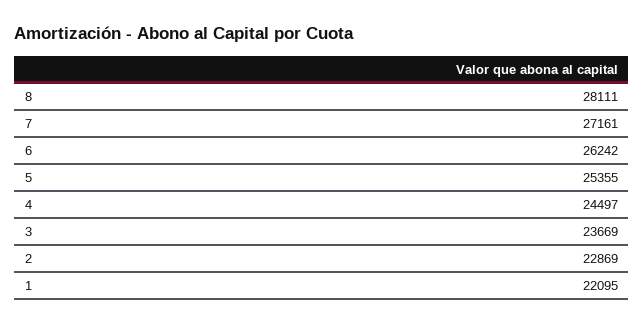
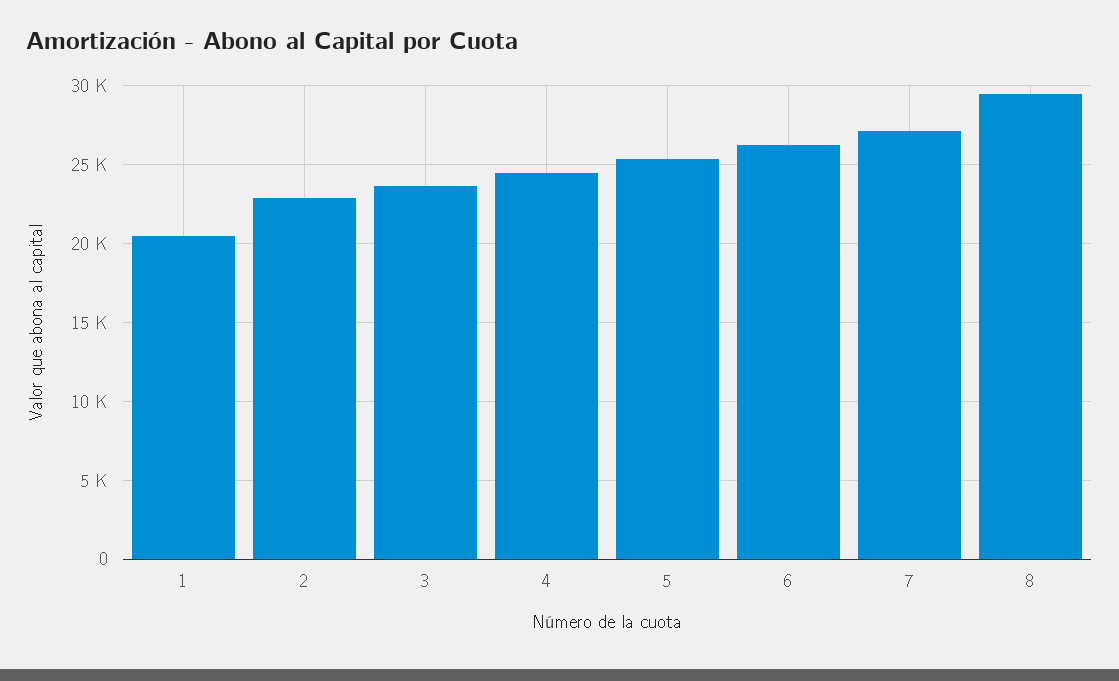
  {
-   "8": 28111,
+   "8": 29500,
    "7": 27161,
    "6": 26242,
    "5": 25355,
    "4": 24497,
    "3": 23669,
    "2": 22869,
-   "1": 22095
+   "1": 20500
  }

